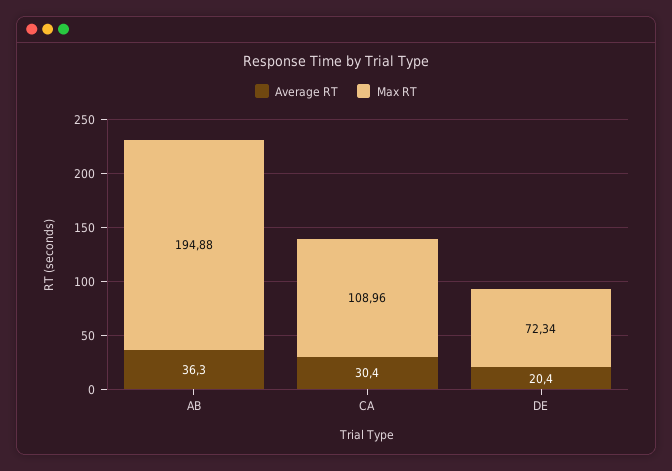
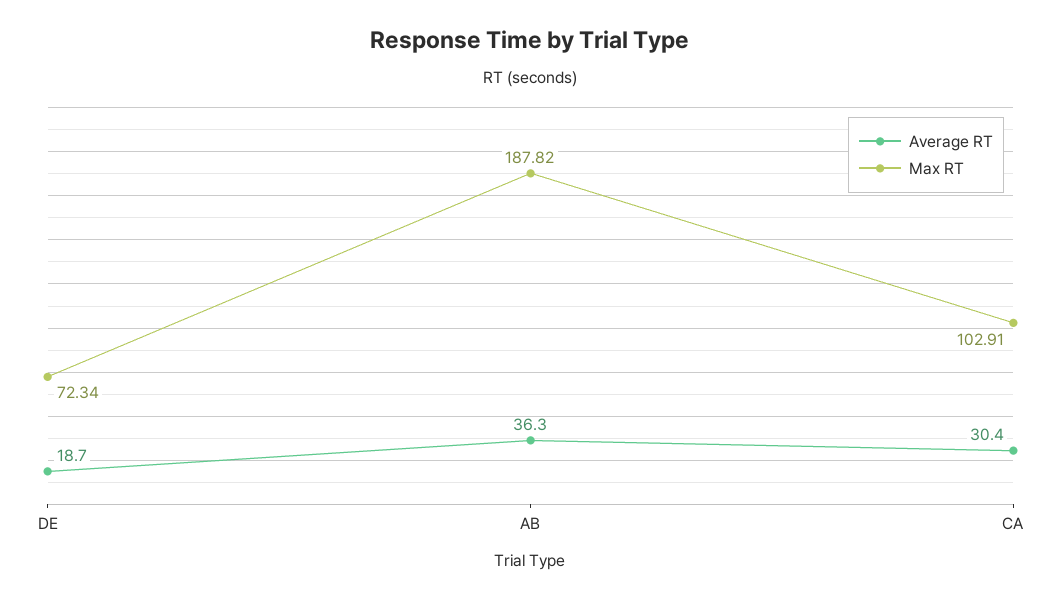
  {
    "Average RT": {
      "AB": 36.3,
      "CA": 30.4,
-     "DE": 20.4
+     "DE": 18.7
    },
    "Max RT": {
-     "AB": 194.88,
+     "AB": 187.82,
-     "CA": 108.96,
+     "CA": 102.91,
      "DE": 72.34
    }
  }

